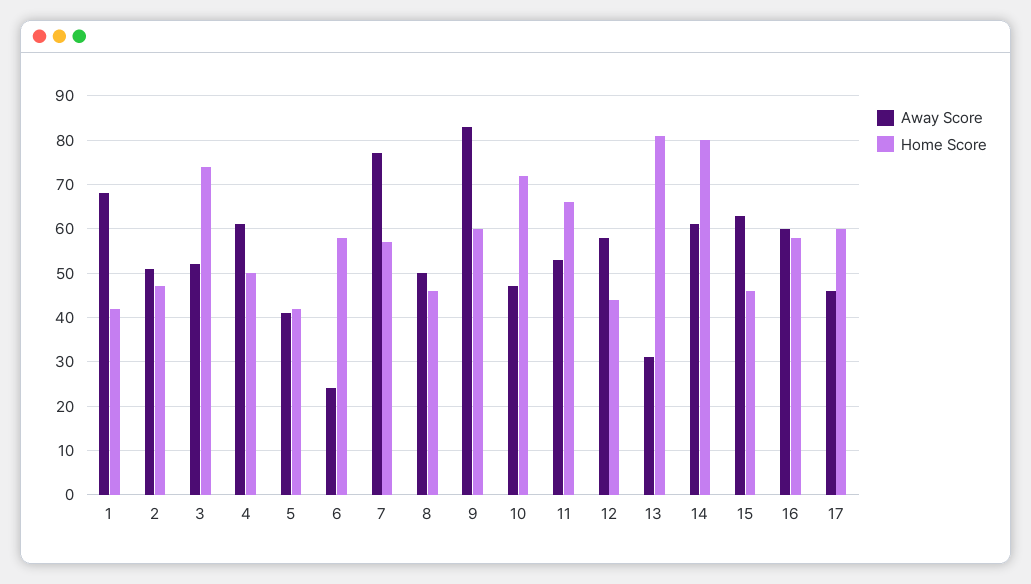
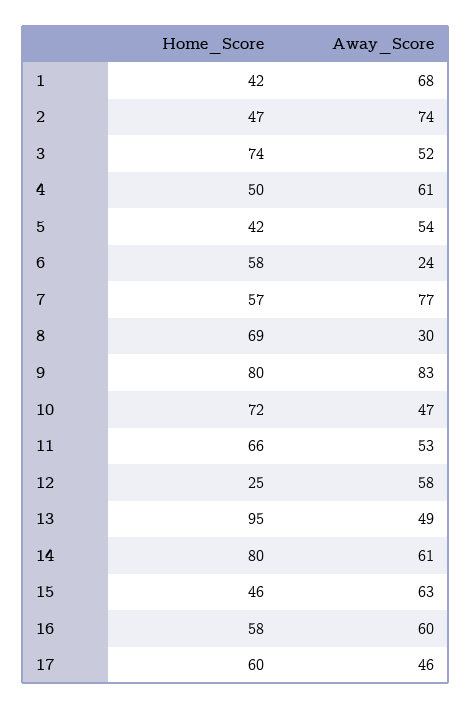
  {
    "Away Score": {
      "1": 68,
-     "2": 50,
+     "2": 74,
      "3": 52,
      "4": 61,
-     "5": 40,
+     "5": 54,
      "6": 24,
      "7": 77,
-     "8": 50,
+     "8": 30,
      "9": 83,
      "10": 47,
      "11": 53,
      "12": 58,
-     "13": 30,
+     "13": 49,
      "14": 61,
      "15": 63,
      "16": 60,
      "17": 46
    },
    "Home Score": {
      "1": 42,
      "2": 47,
      "3": 74,
      "4": 50,
      "5": 42,
      "6": 58,
      "7": 57,
-     "8": 45,
+     "8": 69,
-     "9": 60,
+     "9": 80,
      "10": 72,
      "11": 66,
-     "12": 45,
+     "12": 25,
-     "13": 80,
+     "13": 95,
      "14": 80,
      "15": 46,
      "16": 58,
      "17": 60
    }
  }

